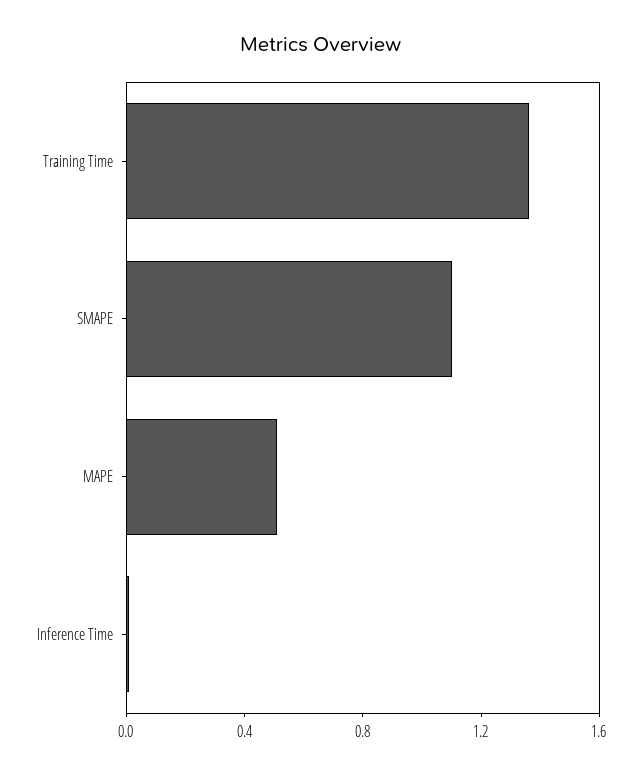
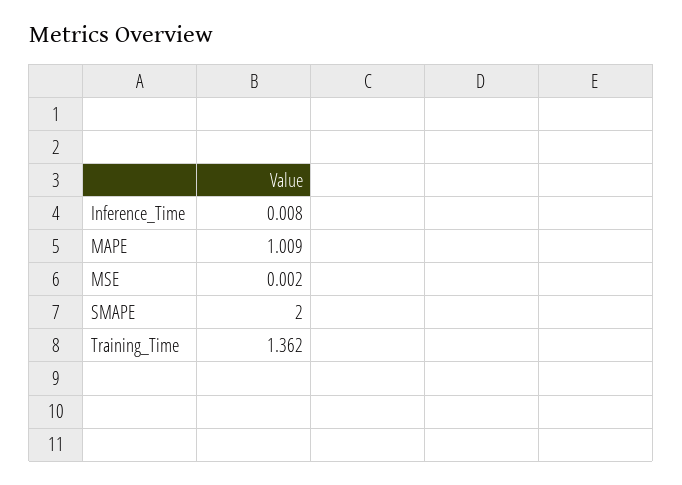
  {
    "Training Time": 1.362,
-   "SMAPE": 1.1,
+   "SMAPE": 2,
-   "MAPE": 0.5,
+   "MAPE": 1.009,
-   "Inference Time": 0.008
+   "Inference Time": 0.008,
+   "MSE": 0.002
  }

